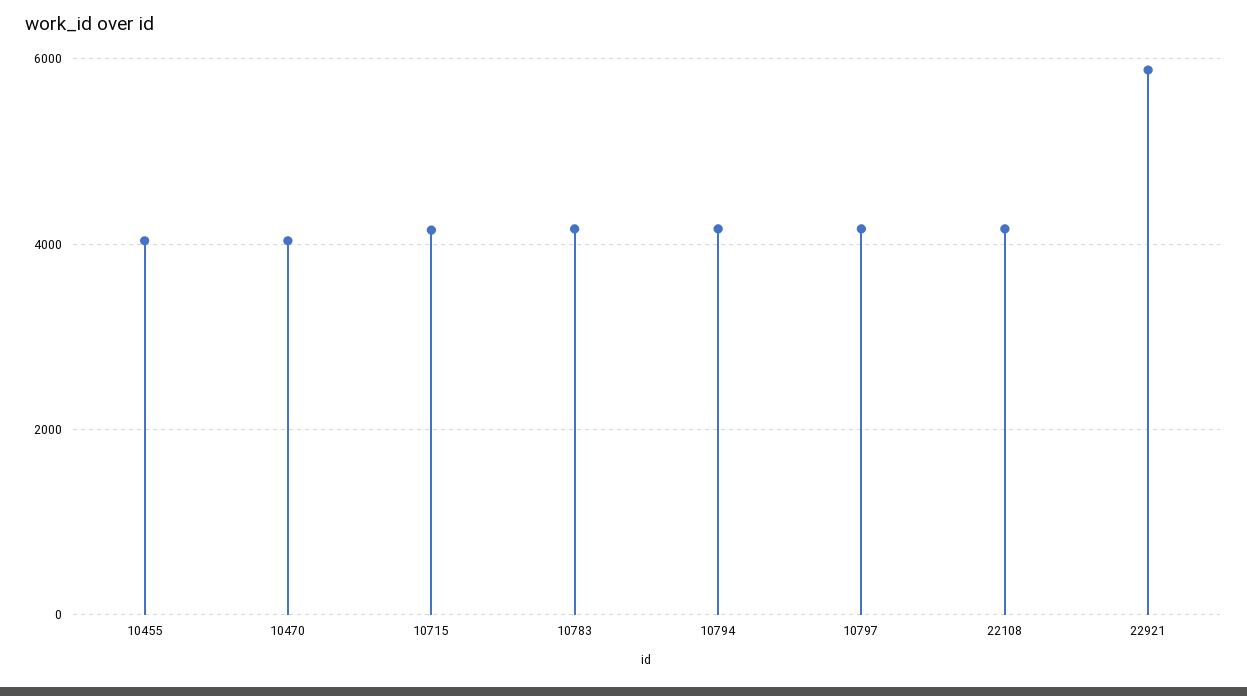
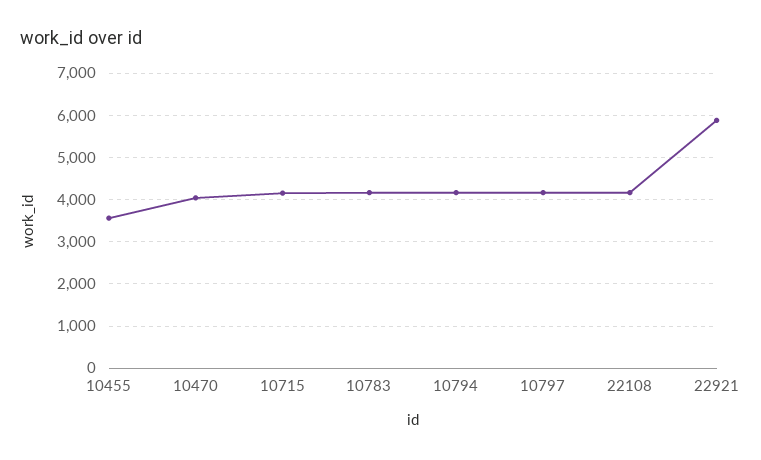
  {
-   "10455": 4000,
+   "10455": 3600,
    "10470": 4000,
    "10715": 4200,
    "10783": 4200,
    "10794": 4200,
    "10797": 4200,
    "22108": 4200,
    "22921": 5800
  }

